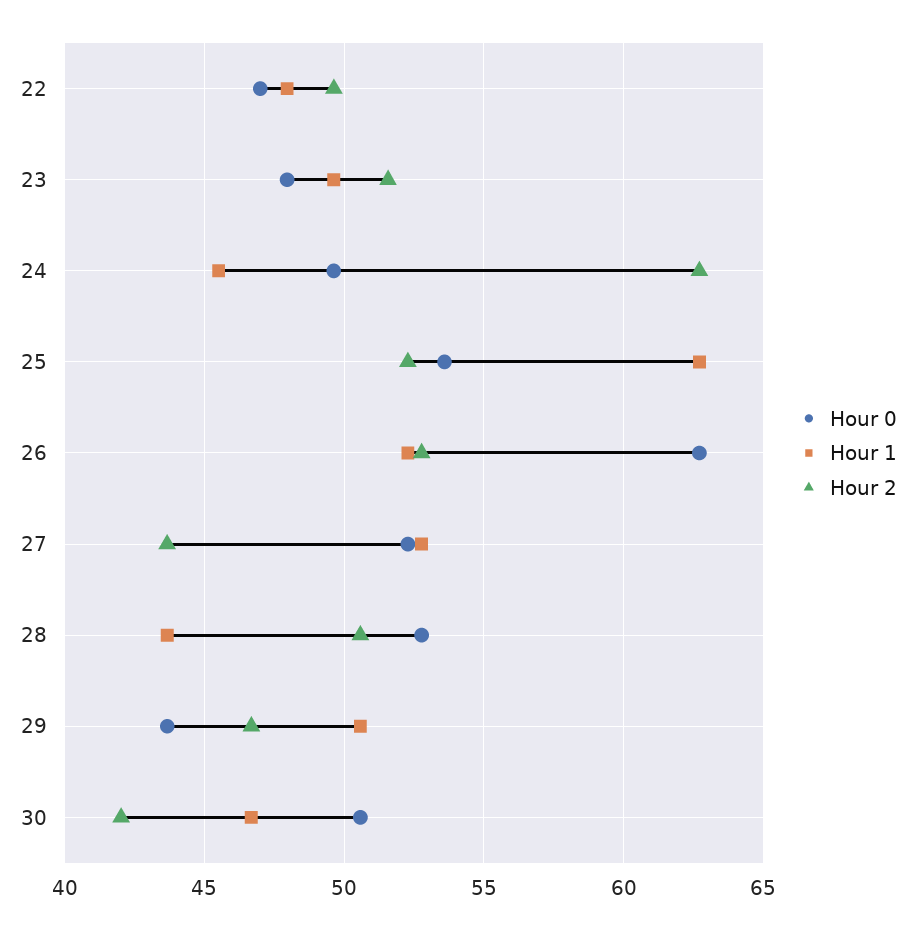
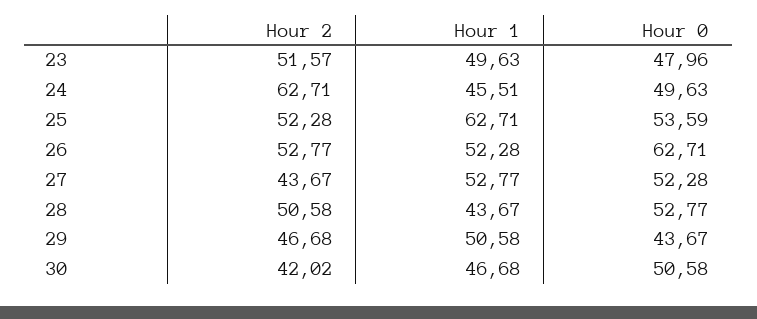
  {
    "Hour 0": {
-     "22": 47,
      "23": 47.96,
      "24": 49.63,
      "25": 53.59,
      "26": 62.71,
      "27": 52.28,
      "28": 52.77,
      "29": 43.67,
      "30": 50.58
    },
    "Hour 1": {
-     "22": 48,
      "23": 49.63,
      "24": 45.51,
      "25": 62.71,
      "26": 52.28,
      "27": 52.77,
      "28": 43.67,
      "29": 50.58,
      "30": 46.68
    },
    "Hour 2": {
-     "22": 49.5,
      "23": 51.57,
      "24": 62.71,
      "25": 52.28,
      "26": 52.77,
      "27": 43.67,
      "28": 50.58,
      "29": 46.68,
      "30": 42.02
    }
  }

